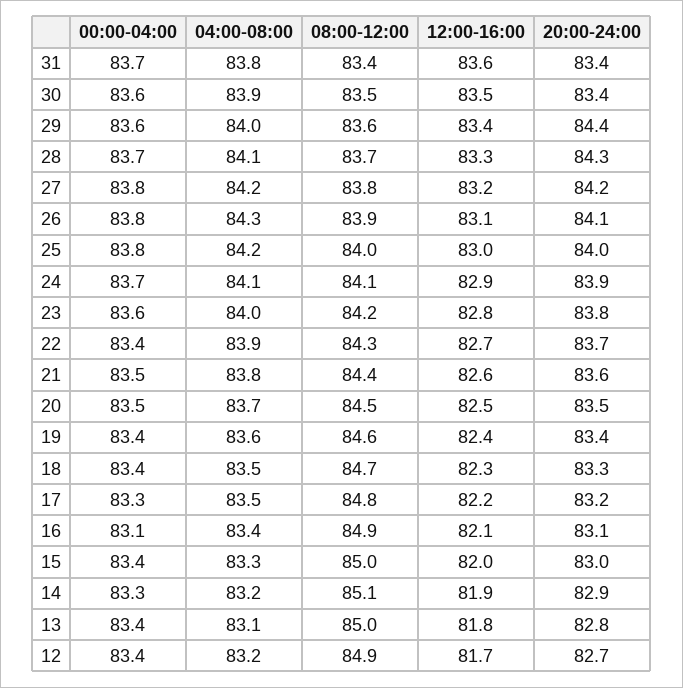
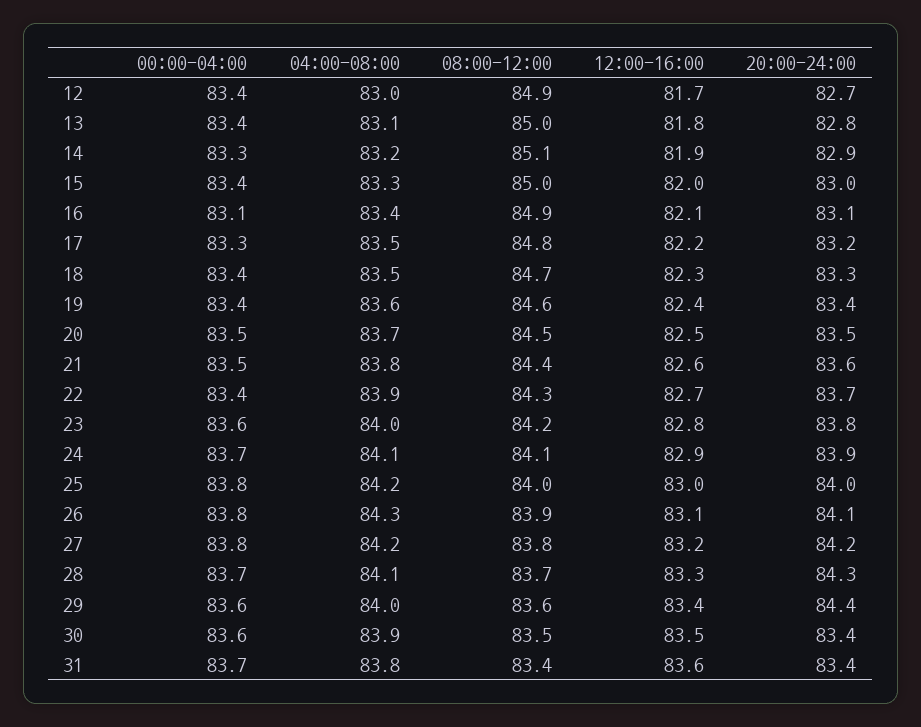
  {
    "00:00-04:00": {
      "31": 83.7,
      "30": 83.6,
      "29": 83.6,
      "28": 83.7,
      "27": 83.8,
      "26": 83.8,
      "25": 83.8,
      "24": 83.7,
      "23": 83.6,
      "22": 83.4,
      "21": 83.5,
      "20": 83.5,
      "19": 83.4,
      "18": 83.4,
      "17": 83.3,
      "16": 83.1,
      "15": 83.4,
      "14": 83.3,
      "13": 83.4,
      "12": 83.4
    },
    "04:00-08:00": {
      "31": 83.8,
      "30": 83.9,
      "29": 84,
      "28": 84.1,
      "27": 84.2,
      "26": 84.3,
      "25": 84.2,
      "24": 84.1,
      "23": 84,
      "22": 83.9,
      "21": 83.8,
      "20": 83.7,
      "19": 83.6,
      "18": 83.5,
      "17": 83.5,
      "16": 83.4,
      "15": 83.3,
      "14": 83.2,
      "13": 83.1,
-     "12": 83.2
+     "12": 83
    },
    "08:00-12:00": {
      "31": 83.4,
      "30": 83.5,
      "29": 83.6,
      "28": 83.7,
      "27": 83.8,
      "26": 83.9,
      "25": 84,
      "24": 84.1,
      "23": 84.2,
      "22": 84.3,
      "21": 84.4,
      "20": 84.5,
      "19": 84.6,
      "18": 84.7,
      "17": 84.8,
      "16": 84.9,
      "15": 85,
      "14": 85.1,
      "13": 85,
      "12": 84.9
    },
    "12:00-16:00": {
      "31": 83.6,
      "30": 83.5,
      "29": 83.4,
      "28": 83.3,
      "27": 83.2,
      "26": 83.1,
      "25": 83,
      "24": 82.9,
      "23": 82.8,
      "22": 82.7,
      "21": 82.6,
      "20": 82.5,
      "19": 82.4,
      "18": 82.3,
      "17": 82.2,
      "16": 82.1,
      "15": 82,
      "14": 81.9,
      "13": 81.8,
      "12": 81.7
    },
    "20:00-24:00": {
      "31": 83.4,
      "30": 83.4,
      "29": 84.4,
      "28": 84.3,
      "27": 84.2,
      "26": 84.1,
      "25": 84,
      "24": 83.9,
      "23": 83.8,
      "22": 83.7,
      "21": 83.6,
      "20": 83.5,
      "19": 83.4,
      "18": 83.3,
      "17": 83.2,
      "16": 83.1,
      "15": 83,
      "14": 82.9,
      "13": 82.8,
      "12": 82.7
    }
  }

